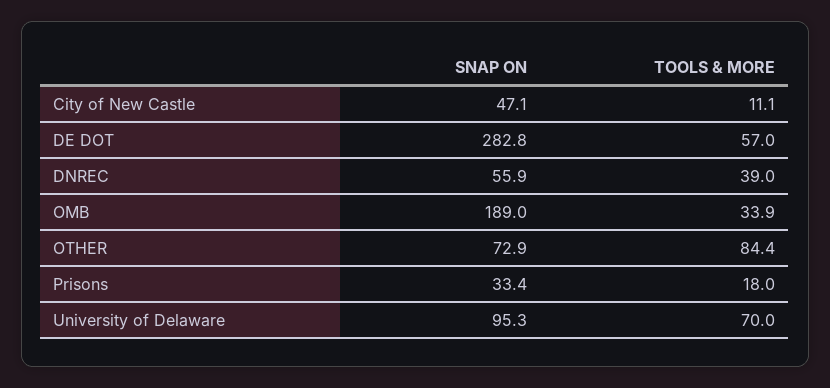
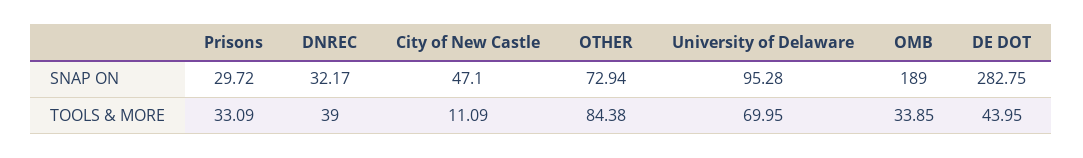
  {
    "SNAP ON": {
      "City of New Castle": 47.1,
      "DE DOT": 282.75,
-     "DNREC": 55.9,
+     "DNREC": 32.17,
      "OMB": 189,
      "OTHER": 72.94,
-     "Prisons": 33.4,
+     "Prisons": 29.72,
      "University of Delaware": 95.28
    },
    "TOOLS & MORE": {
      "City of New Castle": 11.09,
-     "DE DOT": 57,
+     "DE DOT": 43.95,
      "DNREC": 39,
      "OMB": 33.85,
      "OTHER": 84.38,
-     "Prisons": 18,
+     "Prisons": 33.09,
      "University of Delaware": 69.95
    }
  }

